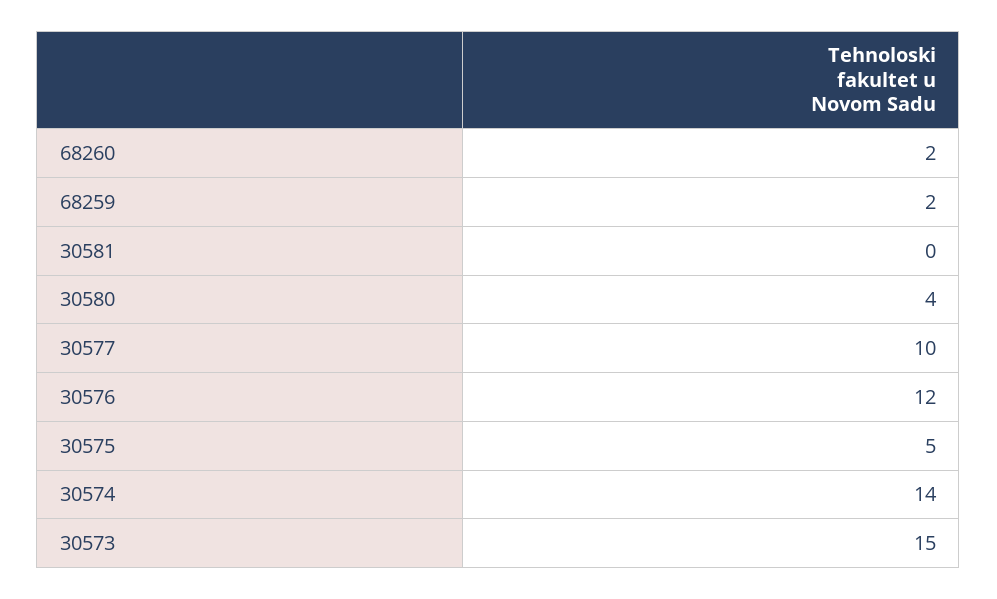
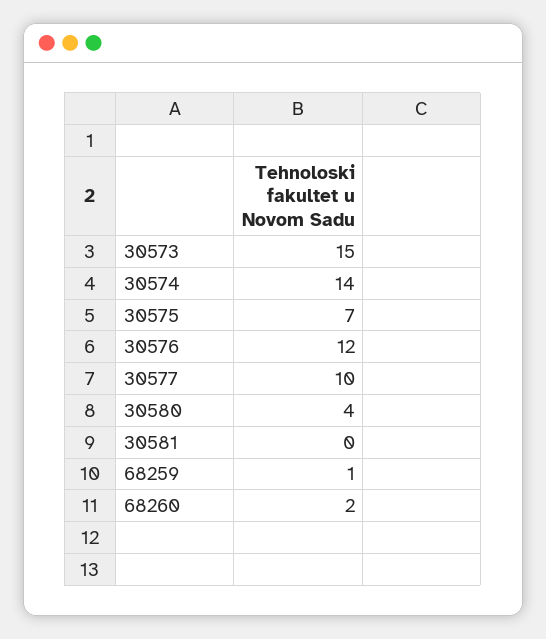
  {
    "68260": 2,
-   "68259": 2,
+   "68259": 1,
    "30581": 0,
    "30580": 4,
    "30577": 10,
    "30576": 12,
-   "30575": 5,
+   "30575": 7,
    "30574": 14,
    "30573": 15
  }

